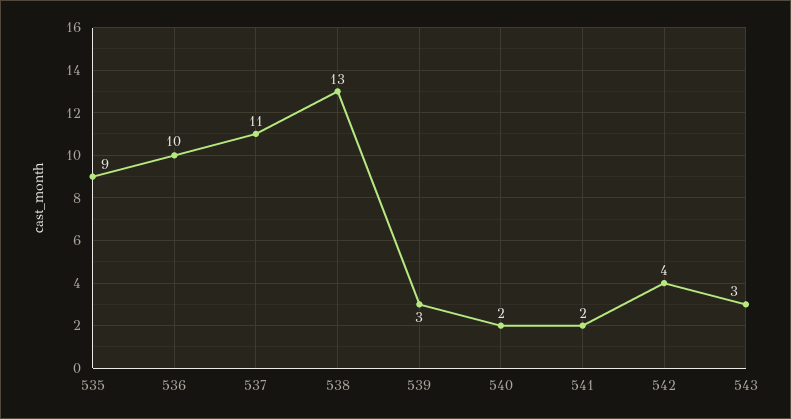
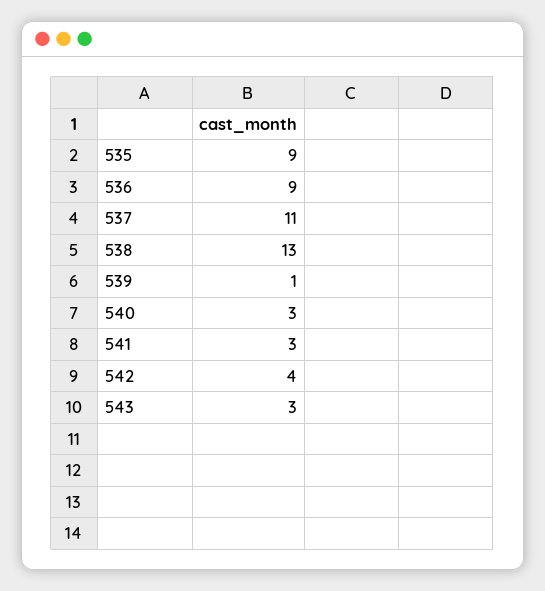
  {
    "535": 9,
-   "536": 10,
+   "536": 9,
    "537": 11,
    "538": 13,
-   "539": 3,
+   "539": 1,
-   "540": 2,
+   "540": 3,
-   "541": 2,
+   "541": 3,
    "542": 4,
    "543": 3
  }

